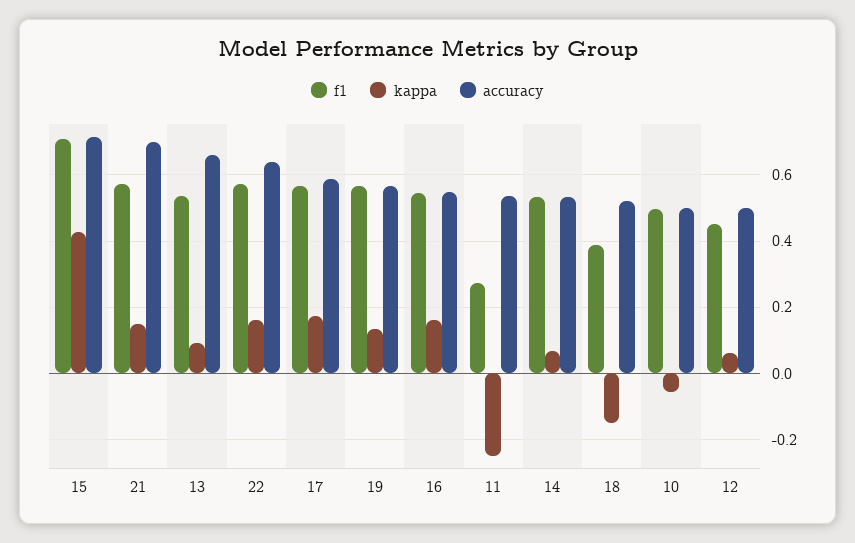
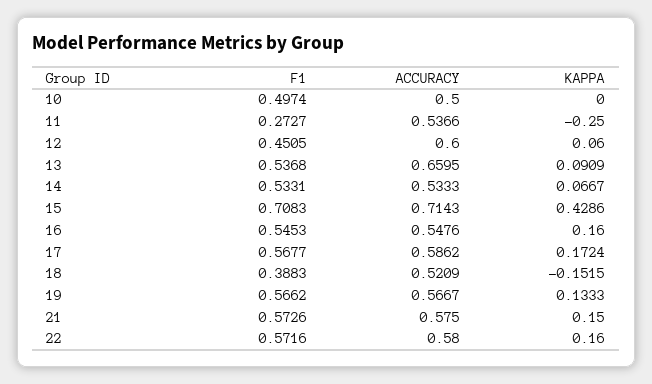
  {
    "f1": {
      "15": 0.7083,
      "21": 0.5726,
      "13": 0.5368,
      "22": 0.5716,
      "17": 0.5677,
      "19": 0.5662,
      "16": 0.5453,
      "11": 0.2727,
      "14": 0.5331,
      "18": 0.3883,
      "10": 0.4974,
      "12": 0.4505
    },
    "kappa": {
      "15": 0.4286,
      "21": 0.15,
      "13": 0.0909,
      "22": 0.16,
      "17": 0.1724,
      "19": 0.1333,
      "16": 0.16,
      "11": -0.25,
      "14": 0.0667,
      "18": -0.1515,
-     "10": -0.06,
+     "10": 0,
      "12": 0.06
    },
    "accuracy": {
      "15": 0.7143,
-     "21": 0.7,
+     "21": 0.575,
      "13": 0.6595,
-     "22": 0.64,
+     "22": 0.58,
      "17": 0.5862,
      "19": 0.5667,
      "16": 0.5476,
      "11": 0.5366,
      "14": 0.5333,
      "18": 0.5209,
      "10": 0.5,
-     "12": 0.5
+     "12": 0.6
    }
  }

